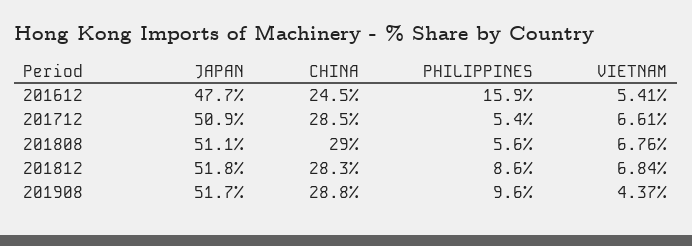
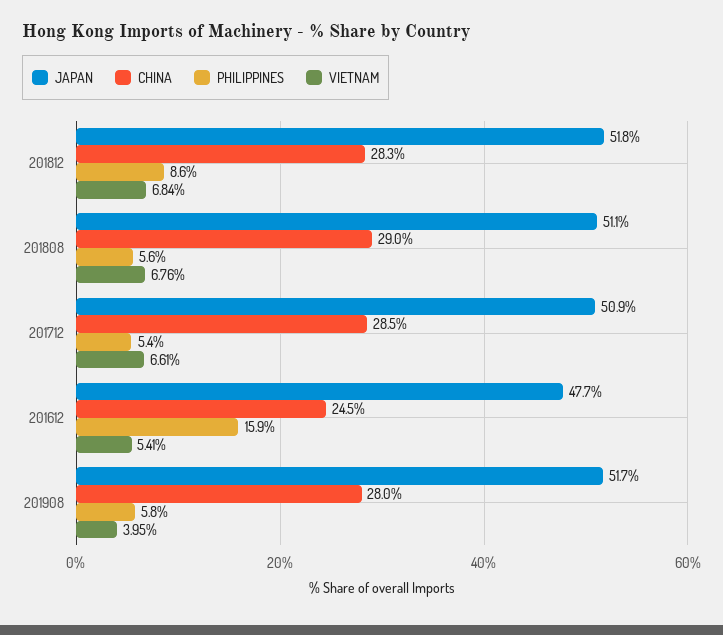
  {
    "JAPAN": {
      "201612": 47.7,
      "201712": 50.9,
      "201808": 51.1,
      "201812": 51.8,
      "201908": 51.7
    },
    "CHINA": {
      "201612": 24.5,
      "201712": 28.5,
      "201808": 29,
      "201812": 28.3,
-     "201908": 28.8
+     "201908": 28
    },
    "PHILIPPINES": {
      "201612": 15.9,
      "201712": 5.4,
      "201808": 5.6,
      "201812": 8.6,
-     "201908": 9.6
+     "201908": 5.8
    },
    "VIETNAM": {
      "201612": 5.41,
      "201712": 6.61,
      "201808": 6.76,
      "201812": 6.84,
-     "201908": 4.37
+     "201908": 3.95
    }
  }

